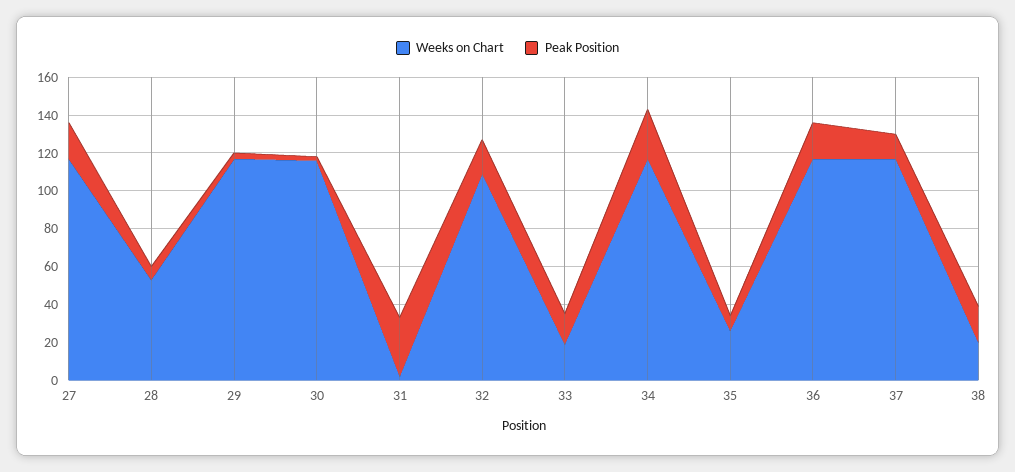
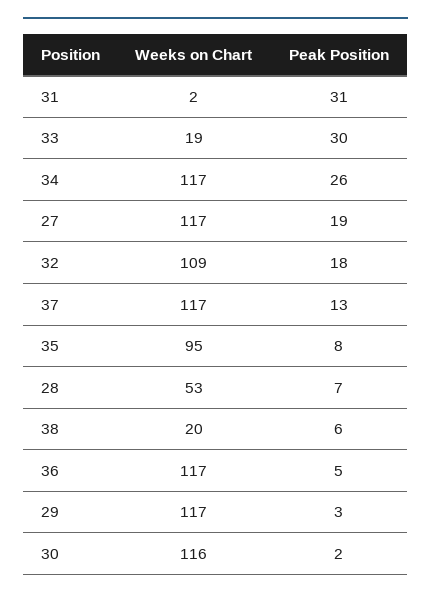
  {
    "Weeks on Chart": {
      "27": 117,
      "28": 53,
      "29": 117,
      "30": 116,
      "31": 2,
      "32": 109,
      "33": 19,
      "34": 117,
-     "35": 25,
+     "35": 95,
      "36": 117,
      "37": 117,
      "38": 20
    },
    "Peak Position": {
      "27": 19,
      "28": 7,
      "29": 3,
      "30": 2,
      "31": 31,
      "32": 18,
-     "33": 15,
+     "33": 30,
      "34": 26,
      "35": 8,
-     "36": 20,
+     "36": 5,
      "37": 13,
-     "38": 20
+     "38": 6
    }
  }

